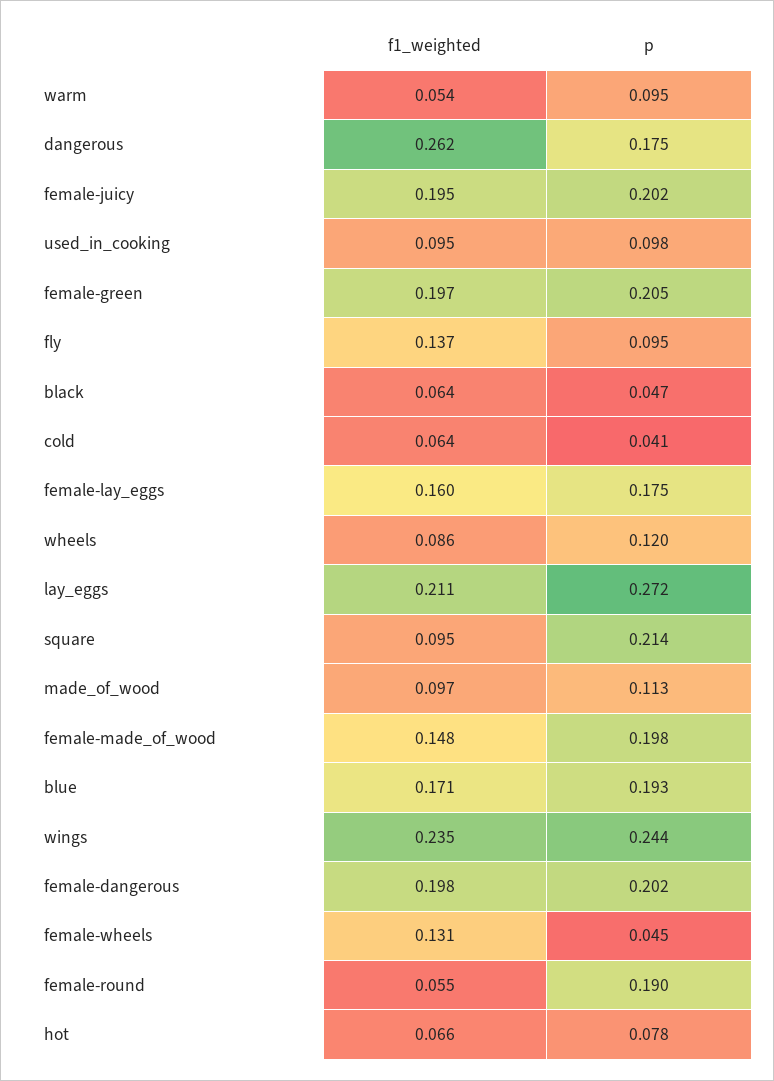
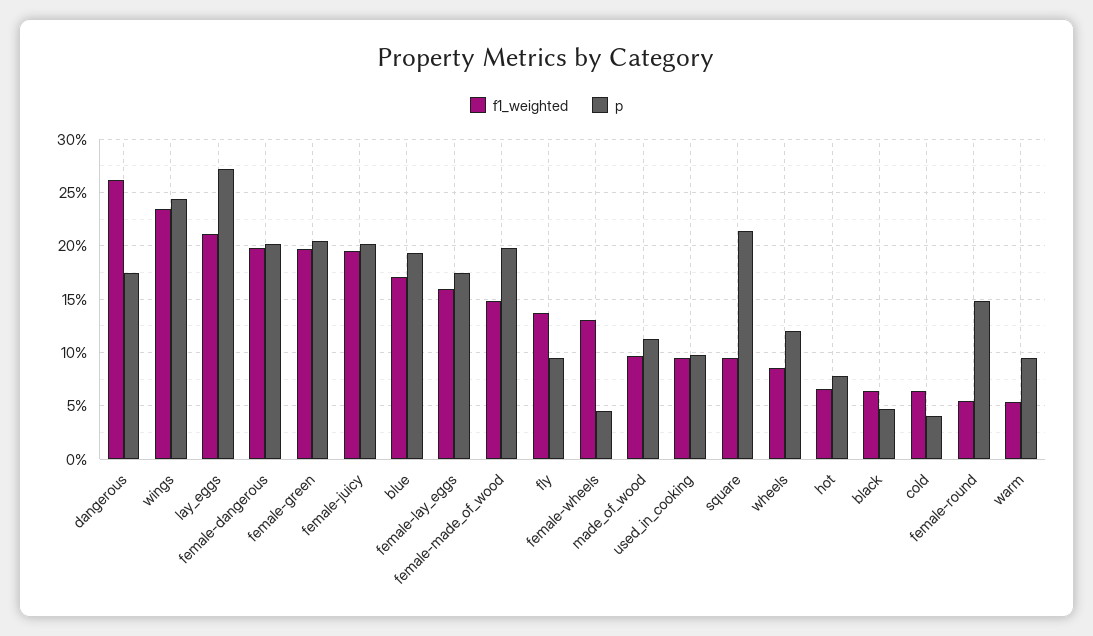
  {
    "f1_weighted": {
      "warm": 0.054,
      "dangerous": 0.262,
      "female-juicy": 0.195,
      "used_in_cooking": 0.095,
      "female-green": 0.197,
      "fly": 0.137,
      "black": 0.064,
      "cold": 0.064,
      "female-lay_eggs": 0.16,
      "wheels": 0.086,
      "lay_eggs": 0.211,
      "square": 0.095,
      "made_of_wood": 0.097,
      "female-made_of_wood": 0.148,
      "blue": 0.171,
      "wings": 0.235,
      "female-dangerous": 0.198,
      "female-wheels": 0.131,
      "female-round": 0.055,
      "hot": 0.066
    },
    "p": {
      "warm": 0.095,
      "dangerous": 0.175,
      "female-juicy": 0.202,
      "used_in_cooking": 0.098,
      "female-green": 0.205,
      "fly": 0.095,
      "black": 0.047,
      "cold": 0.041,
      "female-lay_eggs": 0.175,
      "wheels": 0.12,
      "lay_eggs": 0.272,
      "square": 0.214,
      "made_of_wood": 0.113,
      "female-made_of_wood": 0.198,
      "blue": 0.193,
      "wings": 0.244,
      "female-dangerous": 0.202,
      "female-wheels": 0.045,
-     "female-round": 0.19,
+     "female-round": 0.15,
      "hot": 0.078
    }
  }

